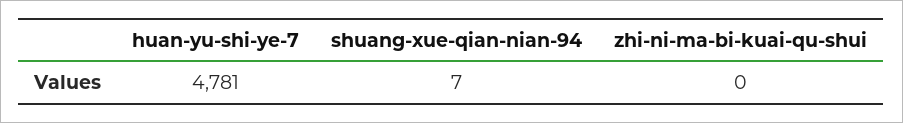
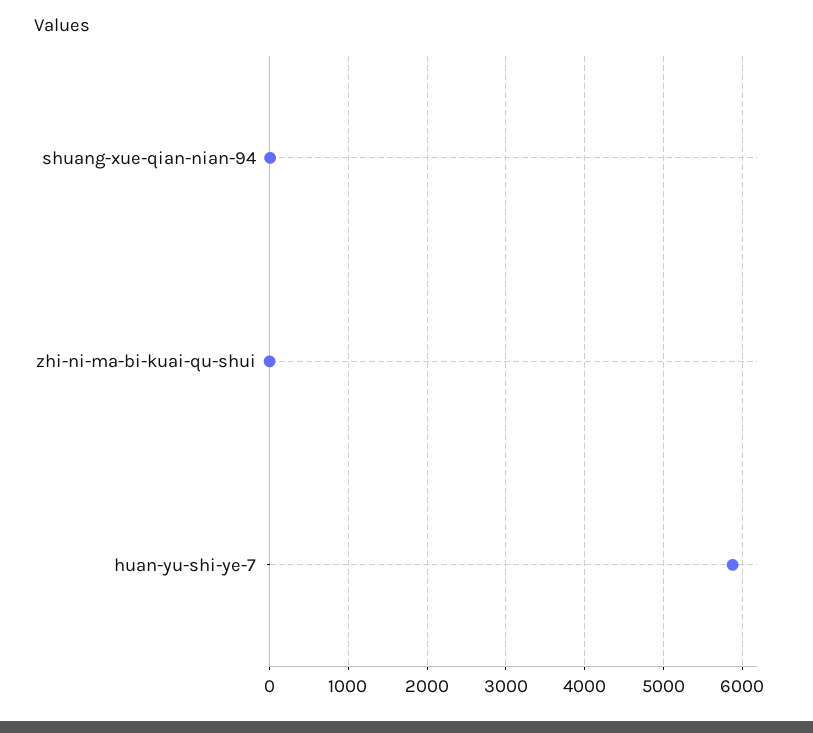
  {
-   "huan-yu-shi-ye-7": 4781,
+   "huan-yu-shi-ye-7": 5900,
    "shuang-xue-qian-nian-94": 7,
    "zhi-ni-ma-bi-kuai-qu-shui": 0
  }

